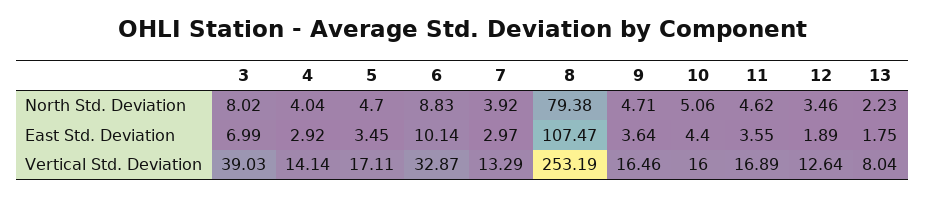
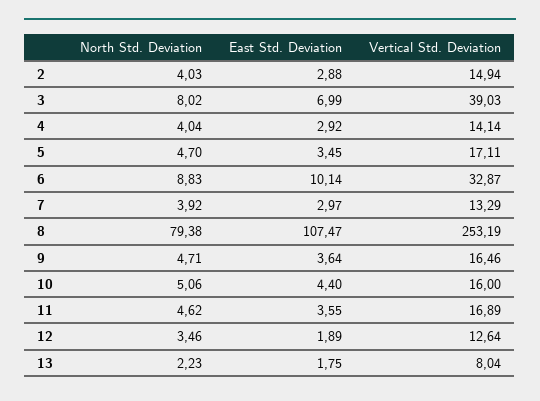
  {
    "3": {
      "North Std. Deviation": 8.02,
      "East Std. Deviation": 6.99,
      "Vertical Std. Deviation": 39.03
    },
    "4": {
      "North Std. Deviation": 4.04,
      "East Std. Deviation": 2.92,
      "Vertical Std. Deviation": 14.14
    },
    "5": {
      "North Std. Deviation": 4.7,
      "East Std. Deviation": 3.45,
      "Vertical Std. Deviation": 17.11
    },
    "6": {
      "North Std. Deviation": 8.83,
      "East Std. Deviation": 10.14,
      "Vertical Std. Deviation": 32.87
    },
    "7": {
      "North Std. Deviation": 3.92,
      "East Std. Deviation": 2.97,
      "Vertical Std. Deviation": 13.29
    },
    "8": {
      "North Std. Deviation": 79.38,
      "East Std. Deviation": 107.47,
      "Vertical Std. Deviation": 253.19
    },
    "9": {
      "North Std. Deviation": 4.71,
      "East Std. Deviation": 3.64,
      "Vertical Std. Deviation": 16.46
    },
    "10": {
      "North Std. Deviation": 5.06,
      "East Std. Deviation": 4.4,
      "Vertical Std. Deviation": 16
    },
    "11": {
      "North Std. Deviation": 4.62,
      "East Std. Deviation": 3.55,
      "Vertical Std. Deviation": 16.89
    },
    "12": {
      "North Std. Deviation": 3.46,
      "East Std. Deviation": 1.89,
      "Vertical Std. Deviation": 12.64
    },
    "13": {
      "North Std. Deviation": 2.23,
      "East Std. Deviation": 1.75,
      "Vertical Std. Deviation": 8.04
-   }
+   },
+   "2": {
+     "North Std. Deviation": 4.03,
+     "East Std. Deviation": 2.88,
+     "Vertical Std. Deviation": 14.94
+   }
  }

